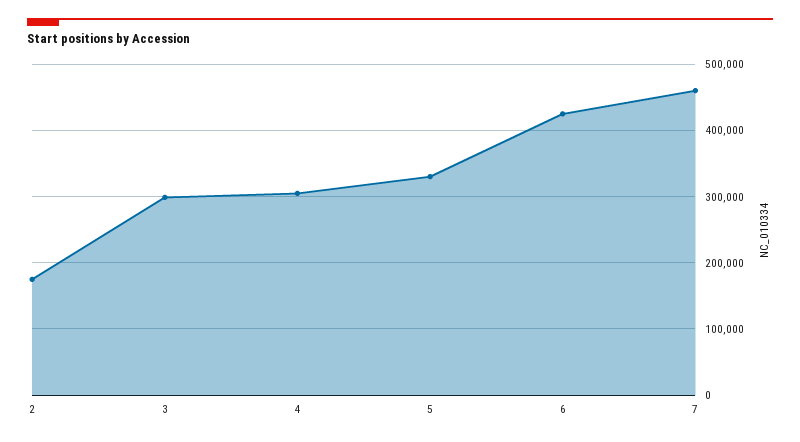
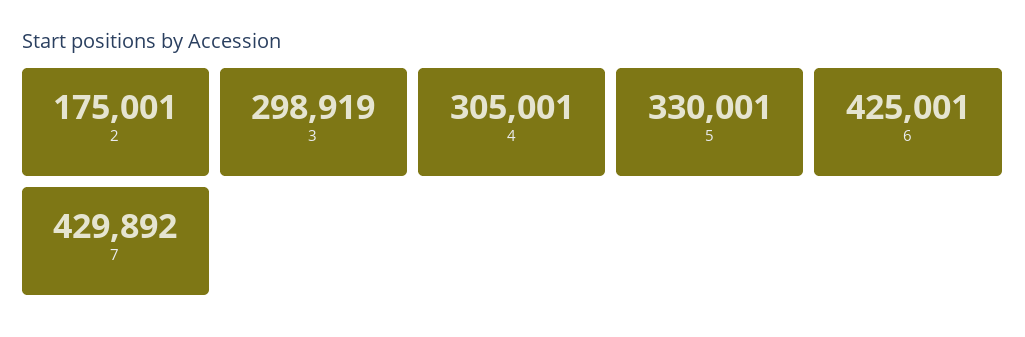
  {
    "2": 175001,
    "3": 298919,
    "4": 305001,
    "5": 330001,
    "6": 425001,
-   "7": 460000
+   "7": 429892
  }

